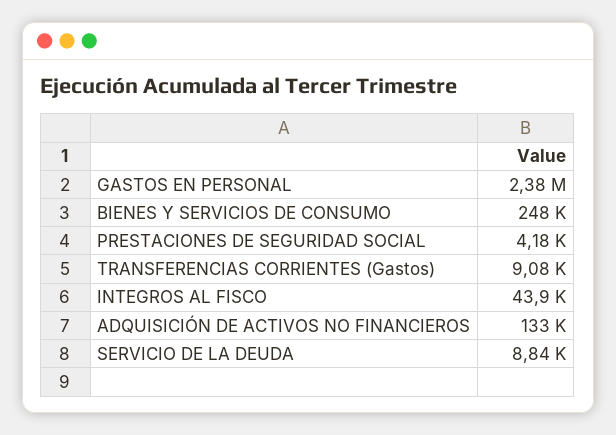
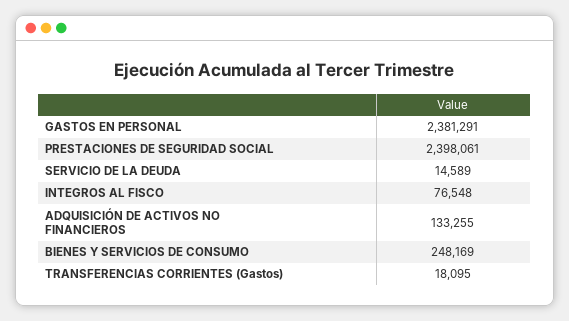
  {
    "GASTOS EN PERSONAL": 2381291,
    "BIENES Y SERVICIOS DE CONSUMO": 248169,
-   "PRESTACIONES DE SEGURIDAD SOCIAL": 4180,
+   "PRESTACIONES DE SEGURIDAD SOCIAL": 2398061,
-   "TRANSFERENCIAS CORRIENTES (Gastos)": 9080,
+   "TRANSFERENCIAS CORRIENTES (Gastos)": 18095,
-   "INTEGROS AL FISCO": 43900,
+   "INTEGROS AL FISCO": 76548,
    "ADQUISICIÓN DE ACTIVOS NO FINANCIEROS": 133255,
-   "SERVICIO DE LA DEUDA": 8840
+   "SERVICIO DE LA DEUDA": 14589
  }

